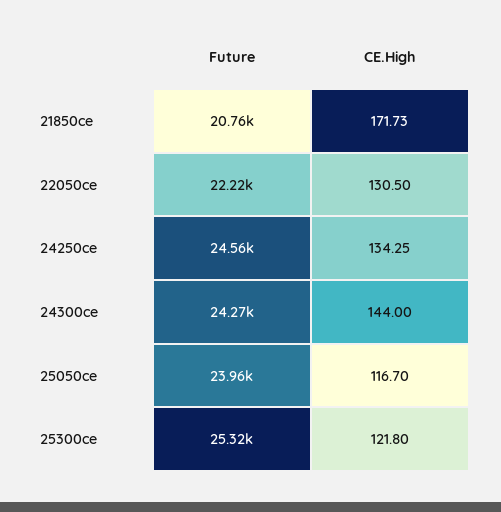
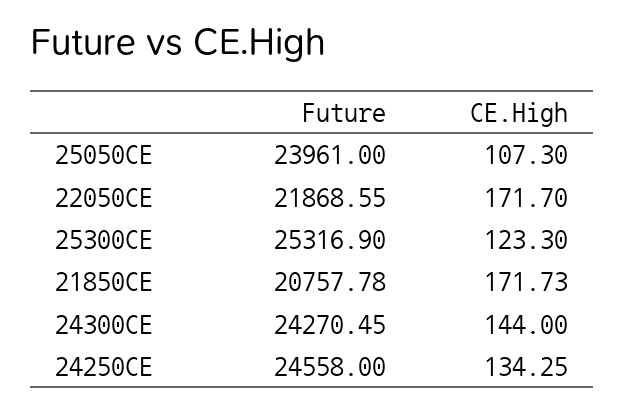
  {
    "Future": {
      "21850ce": 20757.78,
-     "22050ce": 22220,
+     "22050ce": 21868.55,
      "24250ce": 24558,
      "24300ce": 24270.45,
      "25050ce": 23961,
      "25300ce": 25316.9
    },
    "CE.High": {
      "21850ce": 171.73,
-     "22050ce": 130.5,
+     "22050ce": 171.7,
      "24250ce": 134.25,
      "24300ce": 144,
-     "25050ce": 116.7,
+     "25050ce": 107.3,
-     "25300ce": 121.8
+     "25300ce": 123.3
    }
  }

